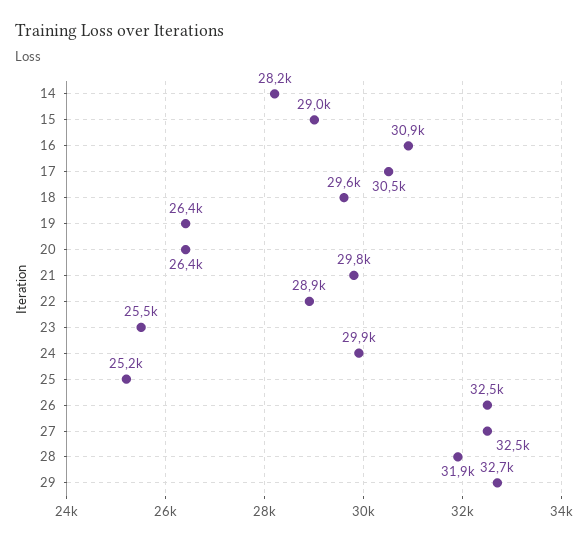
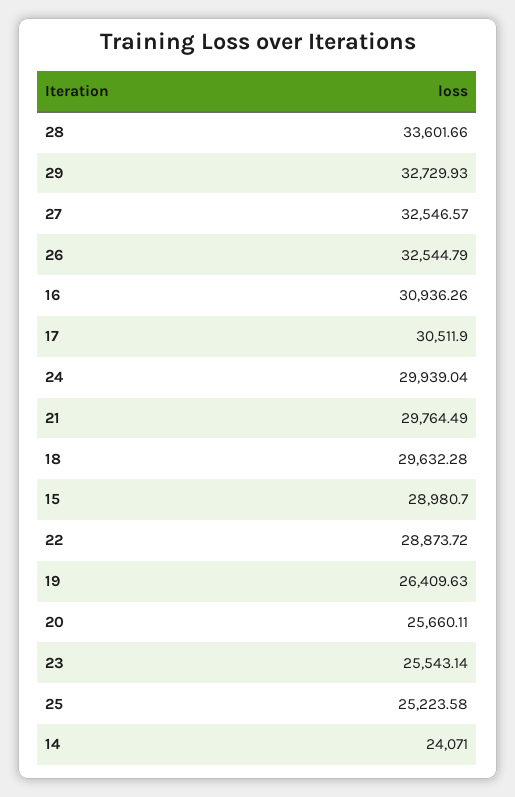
  {
-   "14": 28200,
+   "14": 24071,
    "15": 28980.7,
    "16": 30936.26,
    "17": 30511.9,
    "18": 29632.28,
    "19": 26409.63,
-   "20": 26400,
+   "20": 25660.11,
    "21": 29764.49,
    "22": 28873.72,
    "23": 25543.14,
    "24": 29939.04,
    "25": 25223.58,
    "26": 32544.79,
    "27": 32546.57,
-   "28": 31900,
+   "28": 33601.66,
    "29": 32729.93
  }

